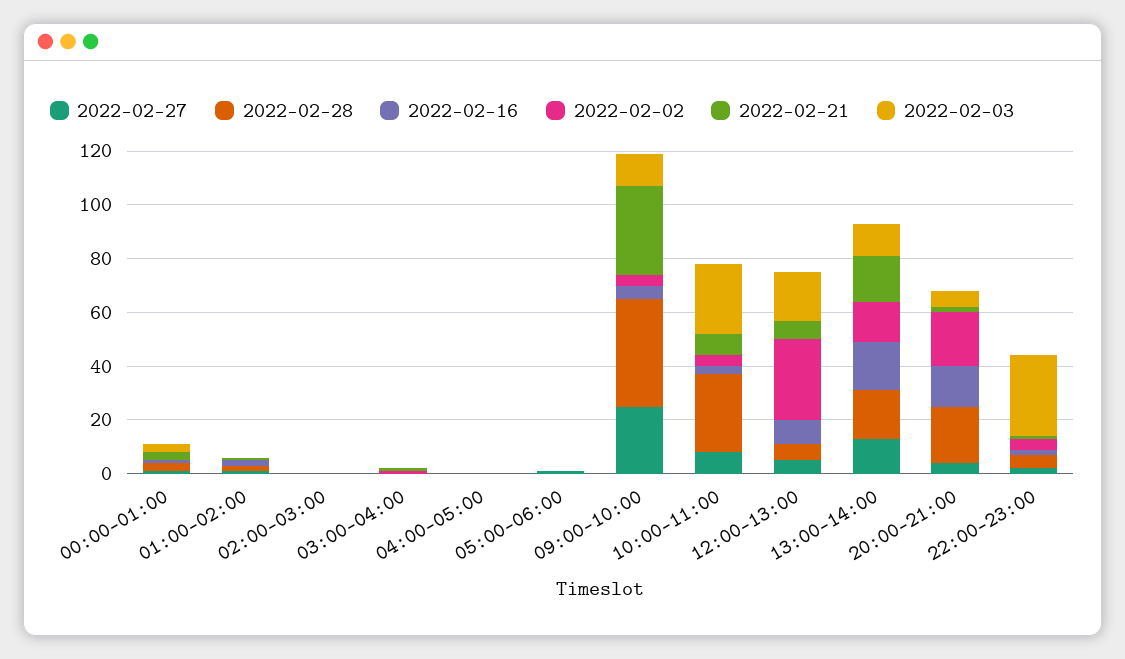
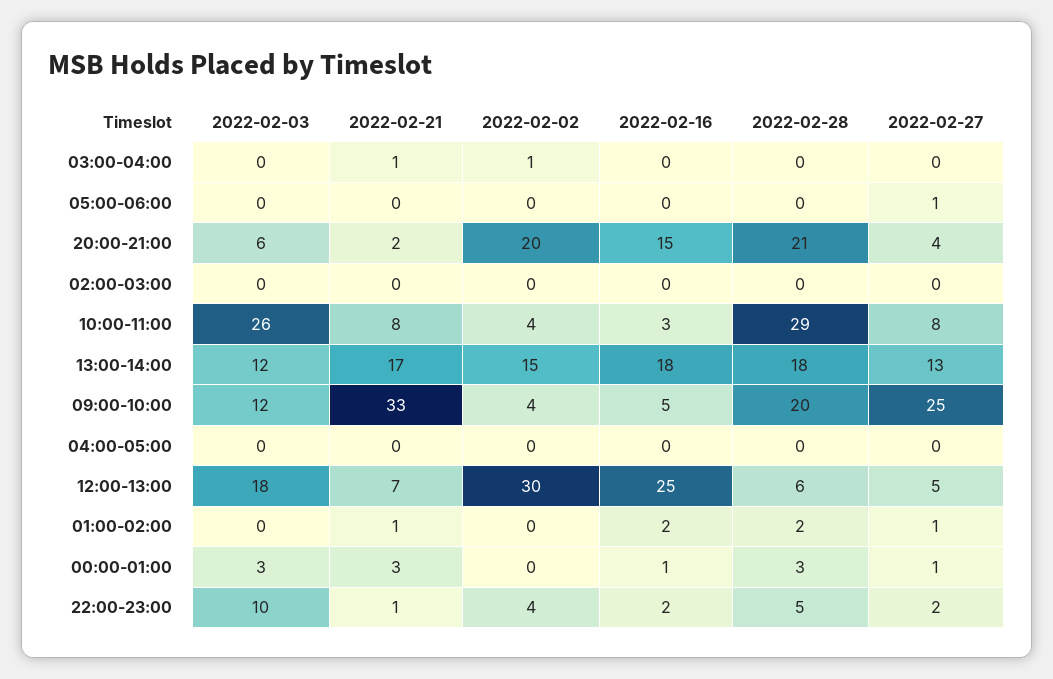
  {
    "2022-02-27": {
      "00:00-01:00": 1,
      "01:00-02:00": 1,
      "02:00-03:00": 0,
      "03:00-04:00": 0,
      "04:00-05:00": 0,
      "05:00-06:00": 1,
      "09:00-10:00": 25,
      "10:00-11:00": 8,
      "12:00-13:00": 5,
      "13:00-14:00": 13,
      "20:00-21:00": 4,
      "22:00-23:00": 2
    },
    "2022-02-28": {
      "00:00-01:00": 3,
      "01:00-02:00": 2,
      "02:00-03:00": 0,
      "03:00-04:00": 0,
      "04:00-05:00": 0,
      "05:00-06:00": 0,
-     "09:00-10:00": 40,
+     "09:00-10:00": 20,
      "10:00-11:00": 29,
      "12:00-13:00": 6,
      "13:00-14:00": 18,
      "20:00-21:00": 21,
      "22:00-23:00": 5
    },
    "2022-02-16": {
      "00:00-01:00": 1,
      "01:00-02:00": 2,
      "02:00-03:00": 0,
      "03:00-04:00": 0,
      "04:00-05:00": 0,
      "05:00-06:00": 0,
      "09:00-10:00": 5,
      "10:00-11:00": 3,
-     "12:00-13:00": 10,
+     "12:00-13:00": 25,
      "13:00-14:00": 18,
      "20:00-21:00": 15,
      "22:00-23:00": 2
    },
    "2022-02-02": {
      "00:00-01:00": 0,
      "01:00-02:00": 0,
      "02:00-03:00": 0,
      "03:00-04:00": 1,
      "04:00-05:00": 0,
      "05:00-06:00": 0,
      "09:00-10:00": 4,
      "10:00-11:00": 4,
      "12:00-13:00": 30,
      "13:00-14:00": 15,
      "20:00-21:00": 20,
      "22:00-23:00": 4
    },
    "2022-02-21": {
      "00:00-01:00": 3,
      "01:00-02:00": 1,
      "02:00-03:00": 0,
      "03:00-04:00": 1,
      "04:00-05:00": 0,
      "05:00-06:00": 0,
      "09:00-10:00": 33,
      "10:00-11:00": 8,
      "12:00-13:00": 7,
      "13:00-14:00": 17,
      "20:00-21:00": 2,
      "22:00-23:00": 1
    },
    "2022-02-03": {
      "00:00-01:00": 3,
      "01:00-02:00": 0,
      "02:00-03:00": 0,
      "03:00-04:00": 0,
      "04:00-05:00": 0,
      "05:00-06:00": 0,
      "09:00-10:00": 12,
      "10:00-11:00": 26,
      "12:00-13:00": 18,
      "13:00-14:00": 12,
      "20:00-21:00": 6,
-     "22:00-23:00": 30
+     "22:00-23:00": 10
    }
  }

